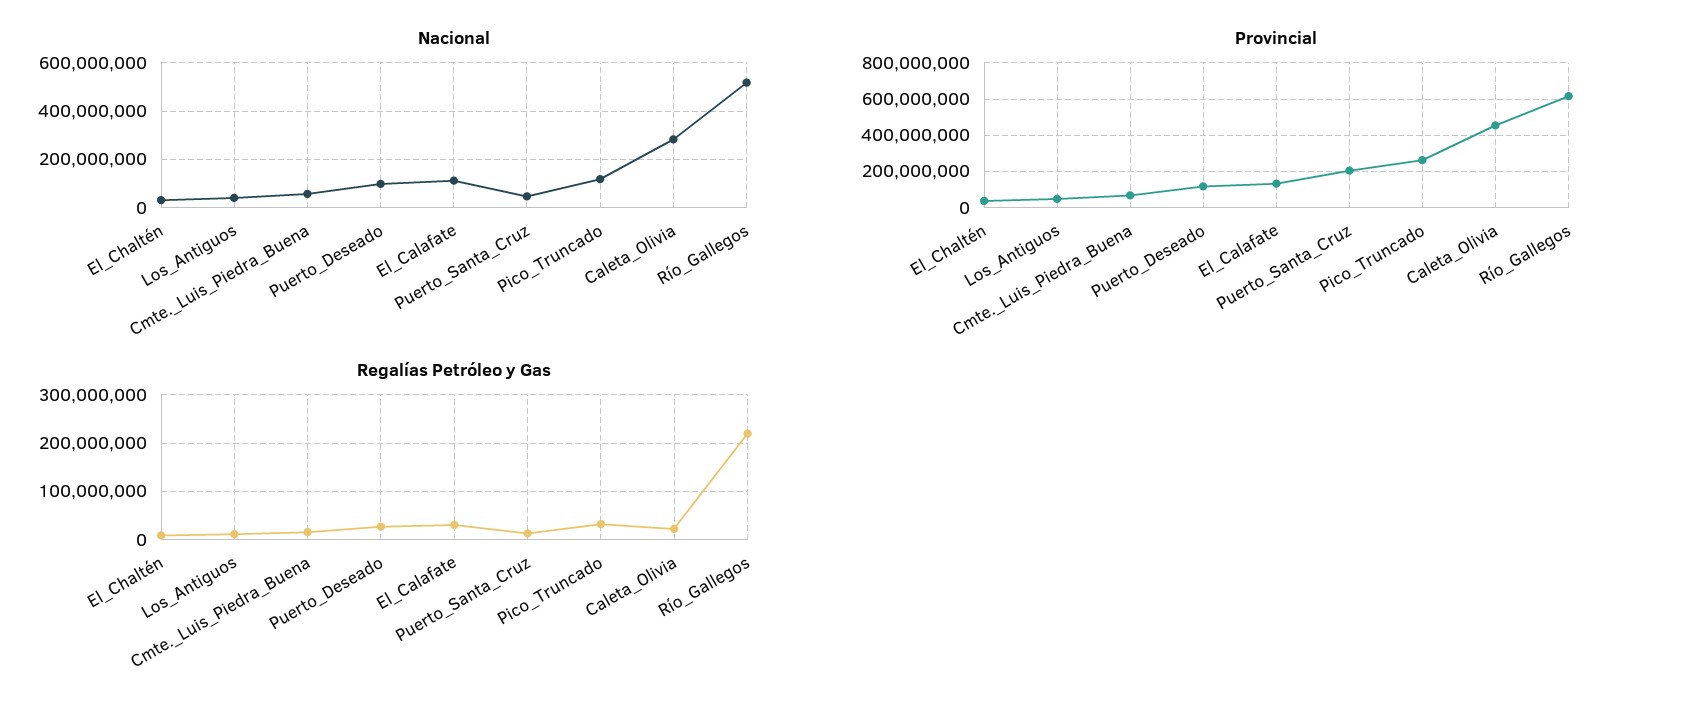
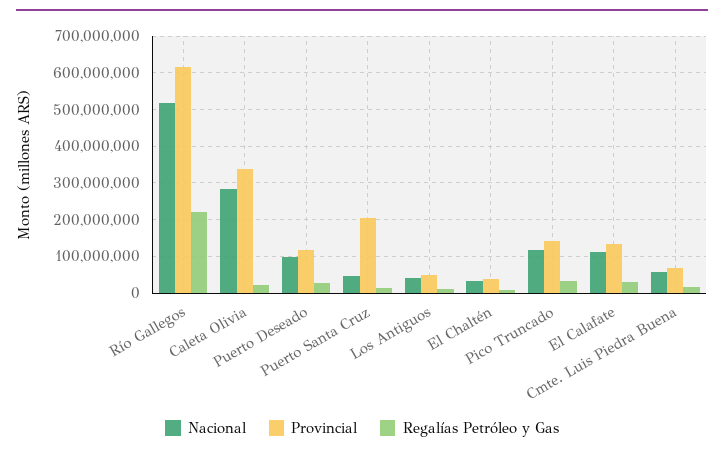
  {
    "Nacional": {
      "El_Chaltén": 40000000,
      "Los_Antiguos": 40000000,
      "Cmte._Luis_Piedra_Buena": 60000000,
      "Puerto_Deseado": 100000000,
      "El_Calafate": 120000000,
      "Puerto_Santa_Cruz": 40000000,
      "Pico_Truncado": 120000000,
      "Caleta_Olivia": 280000000,
      "Río_Gallegos": 520000000
    },
    "Provincial": {
      "El_Chaltén": 40000000,
      "Los_Antiguos": 40000000,
      "Cmte._Luis_Piedra_Buena": 60000000,
      "Puerto_Deseado": 120000000,
      "El_Calafate": 140000000,
      "Puerto_Santa_Cruz": 200000000,
-     "Pico_Truncado": 250000000,
+     "Pico_Truncado": 140000000,
-     "Caleta_Olivia": 450000000,
+     "Caleta_Olivia": 340000000,
      "Río_Gallegos": 620000000
    },
    "Regalías Petróleo y Gas": {
      "El_Chaltén": 0,
      "Los_Antiguos": 20000000,
      "Cmte._Luis_Piedra_Buena": 20000000,
      "Puerto_Deseado": 20000000,
      "El_Calafate": 40000000,
      "Puerto_Santa_Cruz": 20000000,
      "Pico_Truncado": 40000000,
      "Caleta_Olivia": 20000000,
      "Río_Gallegos": 220000000
    }
  }

